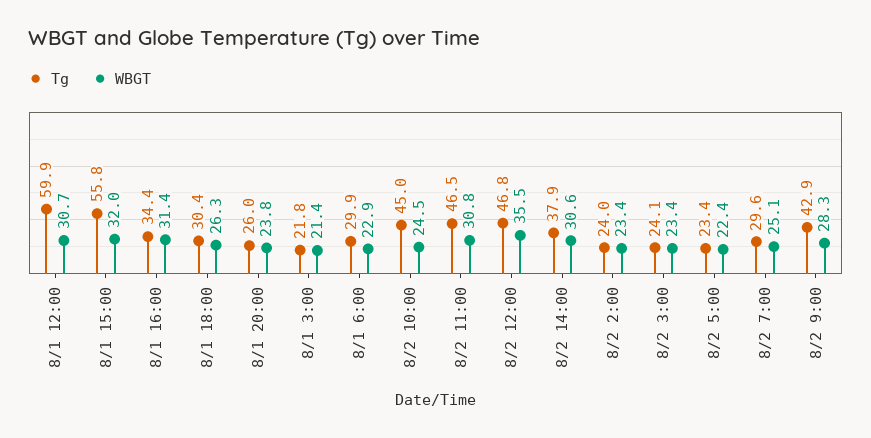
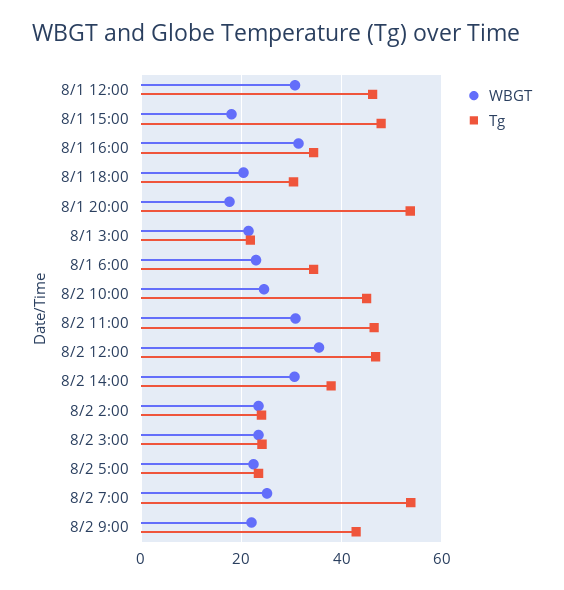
  {
    "Tg": {
-     "8/1 12:00": 59.9,
+     "8/1 12:00": 46,
-     "8/1 15:00": 55.8,
+     "8/1 15:00": 48,
      "8/1 16:00": 34.4,
      "8/1 18:00": 30.4,
-     "8/1 20:00": 26,
+     "8/1 20:00": 54,
      "8/1 3:00": 21.8,
-     "8/1 6:00": 29.9,
+     "8/1 6:00": 34,
      "8/2 10:00": 45,
      "8/2 11:00": 46.5,
      "8/2 12:00": 46.8,
      "8/2 14:00": 37.9,
      "8/2 2:00": 24,
      "8/2 3:00": 24.1,
      "8/2 5:00": 23.4,
-     "8/2 7:00": 29.6,
+     "8/2 7:00": 54,
      "8/2 9:00": 42.9
    },
    "WBGT": {
      "8/1 12:00": 30.7,
-     "8/1 15:00": 32,
+     "8/1 15:00": 18,
      "8/1 16:00": 31.4,
-     "8/1 18:00": 26.3,
+     "8/1 18:00": 20,
-     "8/1 20:00": 23.8,
+     "8/1 20:00": 18,
      "8/1 3:00": 21.4,
      "8/1 6:00": 22.9,
      "8/2 10:00": 24.5,
      "8/2 11:00": 30.8,
      "8/2 12:00": 35.5,
      "8/2 14:00": 30.6,
      "8/2 2:00": 23.4,
      "8/2 3:00": 23.4,
      "8/2 5:00": 22.4,
      "8/2 7:00": 25.1,
-     "8/2 9:00": 28.3
+     "8/2 9:00": 22
    }
  }

